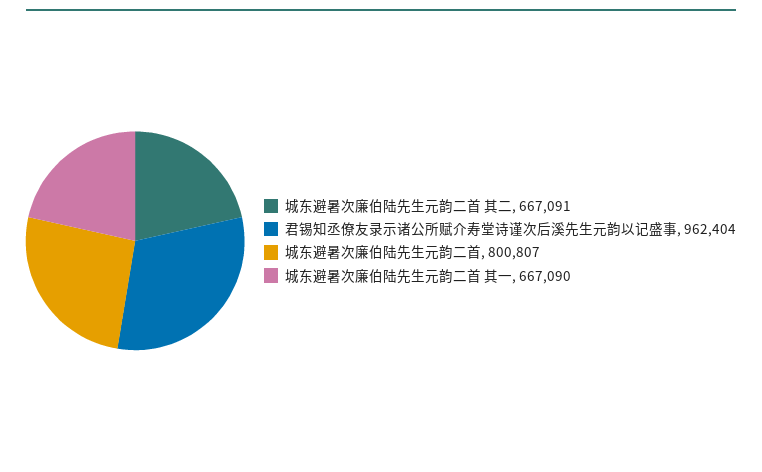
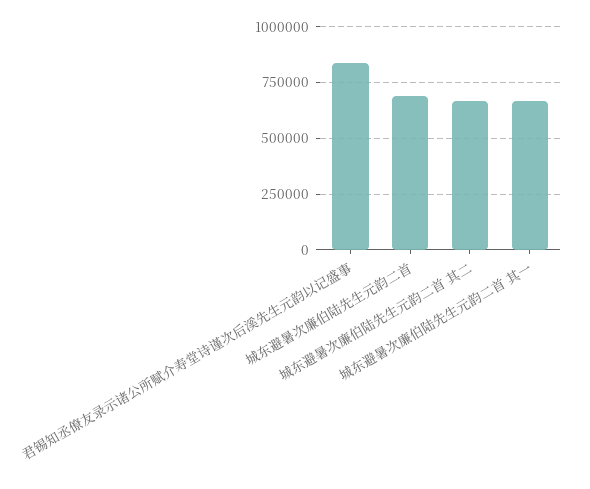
  {
    "城东避暑次廉伯陆先生元韵二首 其二": 667091,
-   "君锡知丞僚友录示诸公所赋介寿堂诗谨次后溪先生元韵以记盛事": 962404,
+   "君锡知丞僚友录示诸公所赋介寿堂诗谨次后溪先生元韵以记盛事": 850000,
-   "城东避暑次廉伯陆先生元韵二首": 800807,
+   "城东避暑次廉伯陆先生元韵二首": 700000,
    "城东避暑次廉伯陆先生元韵二首 其一": 667090
  }

